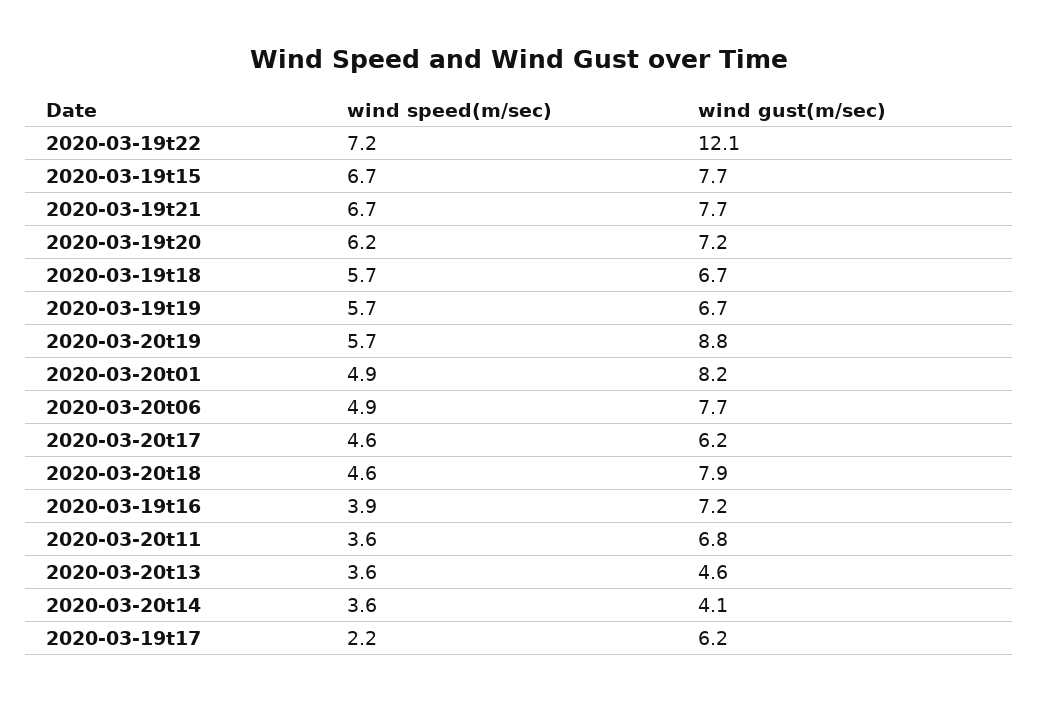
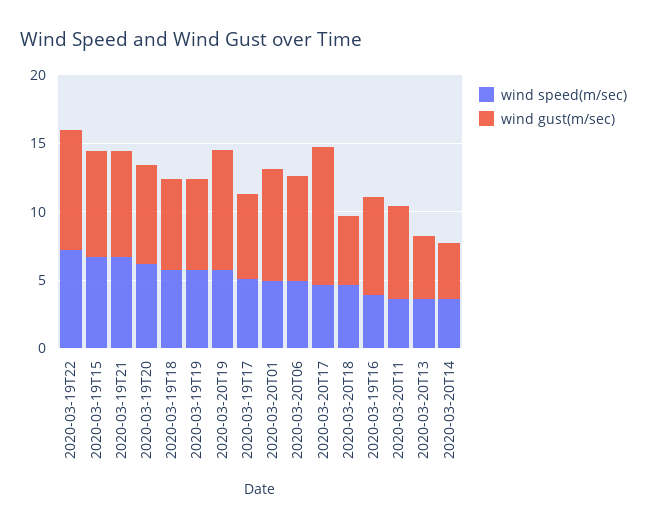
  {
    "wind speed(m/sec)": {
      "2020-03-19t22": 7.2,
      "2020-03-19t15": 6.7,
      "2020-03-19t21": 6.7,
      "2020-03-19t20": 6.2,
      "2020-03-19t18": 5.7,
      "2020-03-19t19": 5.7,
      "2020-03-20t19": 5.7,
      "2020-03-20t01": 4.9,
      "2020-03-20t06": 4.9,
      "2020-03-20t17": 4.6,
      "2020-03-20t18": 4.6,
      "2020-03-19t16": 3.9,
      "2020-03-20t11": 3.6,
      "2020-03-20t13": 3.6,
      "2020-03-20t14": 3.6,
-     "2020-03-19t17": 2.2
+     "2020-03-19t17": 5
    },
    "wind gust(m/sec)": {
-     "2020-03-19t22": 12.1,
+     "2020-03-19t22": 9,
      "2020-03-19t15": 7.7,
      "2020-03-19t21": 7.7,
      "2020-03-19t20": 7.2,
      "2020-03-19t18": 6.7,
      "2020-03-19t19": 6.7,
      "2020-03-20t19": 8.8,
      "2020-03-20t01": 8.2,
      "2020-03-20t06": 7.7,
-     "2020-03-20t17": 6.2,
+     "2020-03-20t17": 10,
-     "2020-03-20t18": 7.9,
+     "2020-03-20t18": 5,
      "2020-03-19t16": 7.2,
      "2020-03-20t11": 6.8,
      "2020-03-20t13": 4.6,
      "2020-03-20t14": 4.1,
      "2020-03-19t17": 6.2
    }
  }

